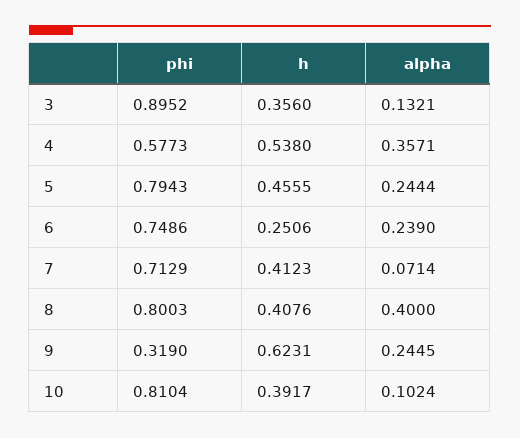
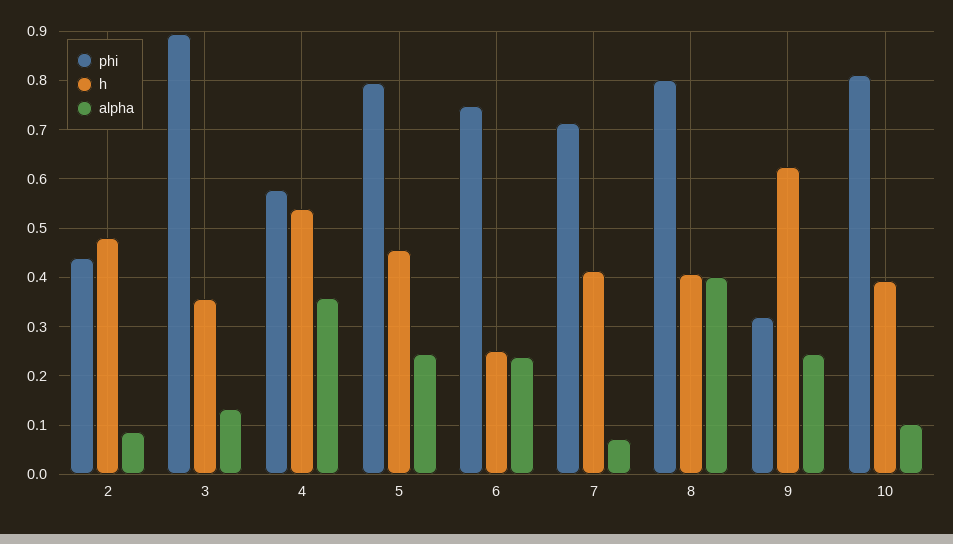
  {
    "phi": {
      "3": 0.8952,
      "4": 0.5773,
      "5": 0.7943,
      "6": 0.7486,
      "7": 0.7129,
      "8": 0.8003,
      "9": 0.319,
-     "10": 0.8104
+     "10": 0.8104,
+     "2": 0.44
    },
    "h": {
      "3": 0.356,
      "4": 0.538,
      "5": 0.4555,
      "6": 0.2506,
      "7": 0.4123,
      "8": 0.4076,
      "9": 0.6231,
-     "10": 0.3917
+     "10": 0.3917,
+     "2": 0.48
    },
    "alpha": {
      "3": 0.1321,
      "4": 0.3571,
      "5": 0.2444,
      "6": 0.239,
      "7": 0.0714,
      "8": 0.4,
      "9": 0.2445,
-     "10": 0.1024
+     "10": 0.1024,
+     "2": 0.08
    }
  }

